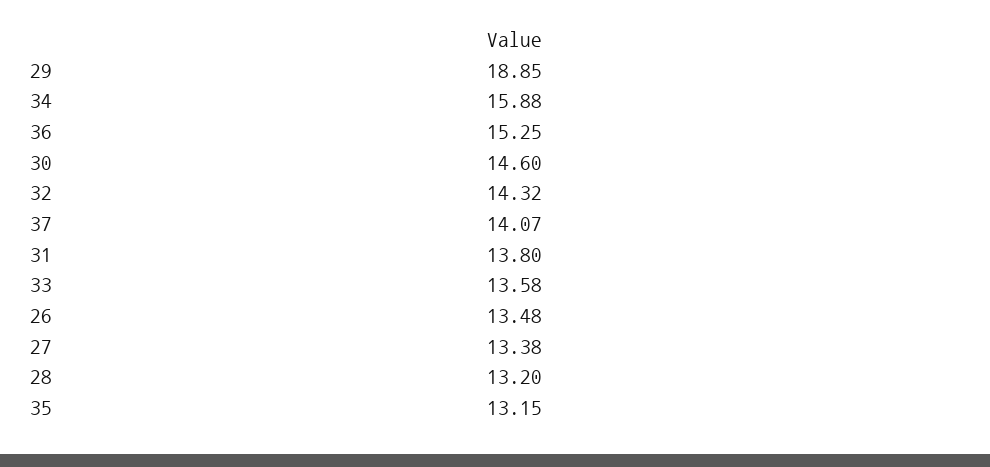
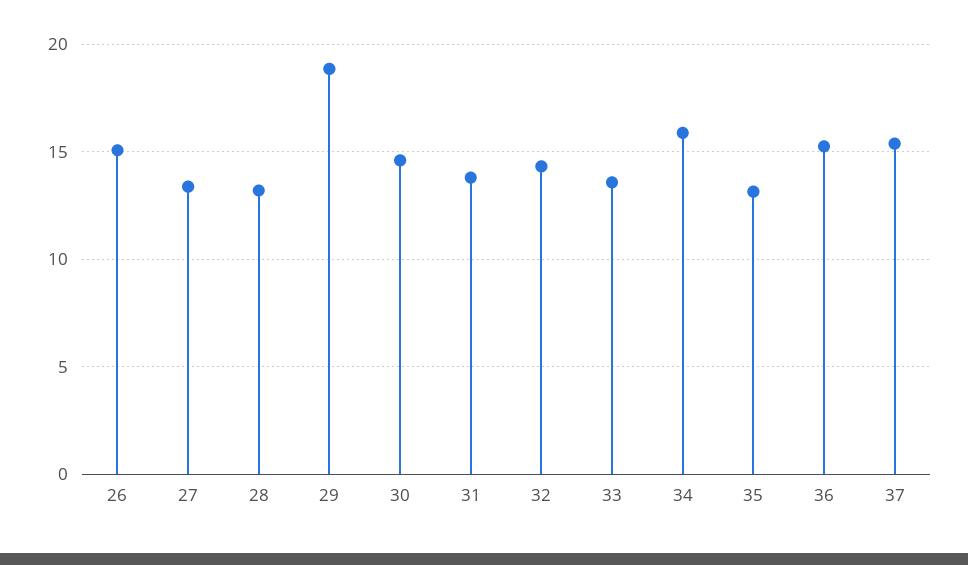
  {
    "29": 18.85,
    "34": 15.88,
    "36": 15.25,
    "30": 14.6,
    "32": 14.32,
-   "37": 14.07,
+   "37": 15.5,
    "31": 13.8,
    "33": 13.58,
-   "26": 13.48,
+   "26": 15,
    "27": 13.38,
    "28": 13.2,
    "35": 13.15
  }

